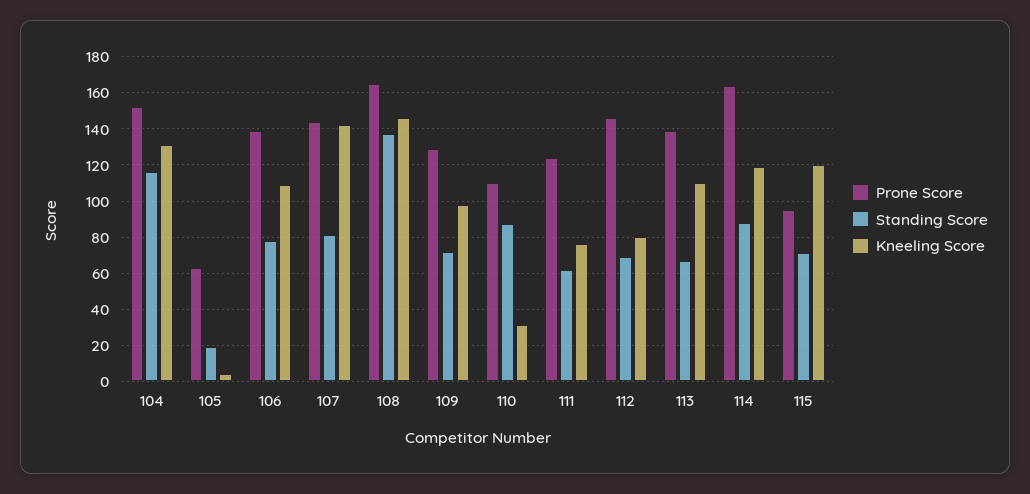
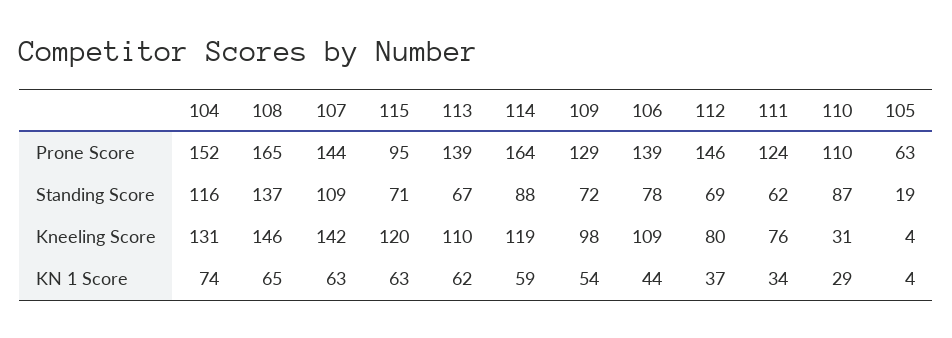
  {
    "Prone Score": {
      "104": 152,
      "105": 63,
      "106": 139,
      "107": 144,
      "108": 165,
      "109": 129,
      "110": 110,
      "111": 124,
      "112": 146,
      "113": 139,
      "114": 164,
      "115": 95
    },
    "Standing Score": {
      "104": 116,
      "105": 19,
      "106": 78,
-     "107": 80,
+     "107": 109,
      "108": 137,
      "109": 72,
      "110": 87,
      "111": 62,
      "112": 69,
      "113": 67,
      "114": 88,
      "115": 71
    },
    "Kneeling Score": {
      "104": 131,
      "105": 4,
      "106": 109,
      "107": 142,
      "108": 146,
      "109": 98,
      "110": 31,
      "111": 76,
      "112": 80,
      "113": 110,
      "114": 119,
      "115": 120
-   }
+   },
+   "KN 1 Score": {
+     "104": 74,
+     "108": 65,
+     "107": 63,
+     "115": 63,
+     "113": 62,
+     "114": 59,
+     "109": 54,
+     "106": 44,
+     "112": 37,
+     "111": 34,
+     "110": 29,
+     "105": 4
+   }
  }

